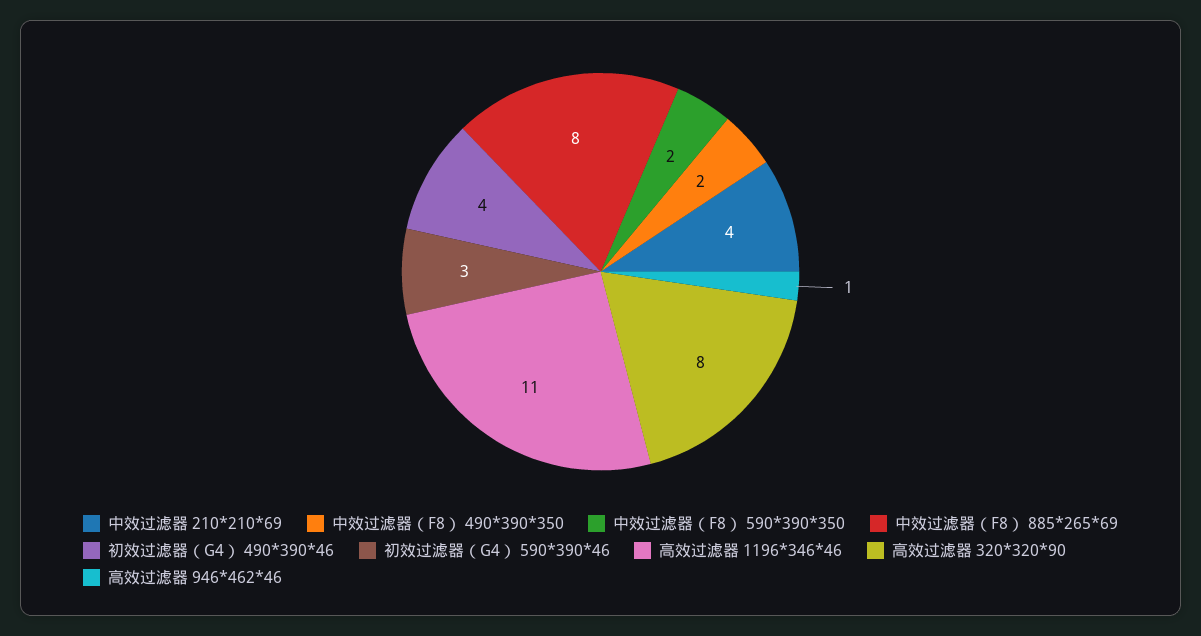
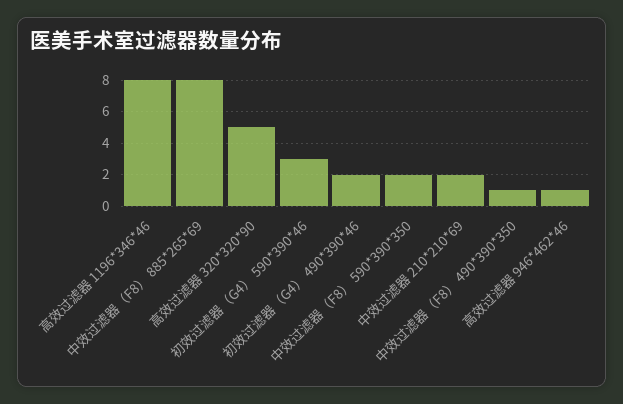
  {
-   "中效过滤器 210*210*69": 4,
+   "中效过滤器 210*210*69": 2,
-   "中效过滤器（F8） 490*390*350": 2,
+   "中效过滤器（F8） 490*390*350": 1,
    "中效过滤器（F8） 590*390*350": 2,
    "中效过滤器（F8） 885*265*69": 8,
-   "初效过滤器（G4） 490*390*46": 4,
+   "初效过滤器（G4） 490*390*46": 2,
    "初效过滤器（G4） 590*390*46": 3,
-   "高效过滤器 1196*346*46": 11,
+   "高效过滤器 1196*346*46": 8,
-   "高效过滤器 320*320*90": 8,
+   "高效过滤器 320*320*90": 5,
    "高效过滤器 946*462*46": 1
  }

